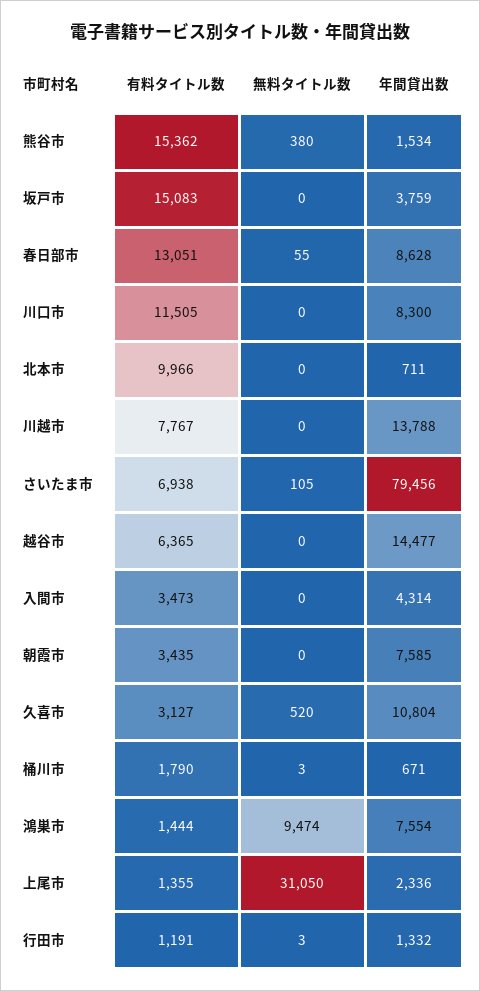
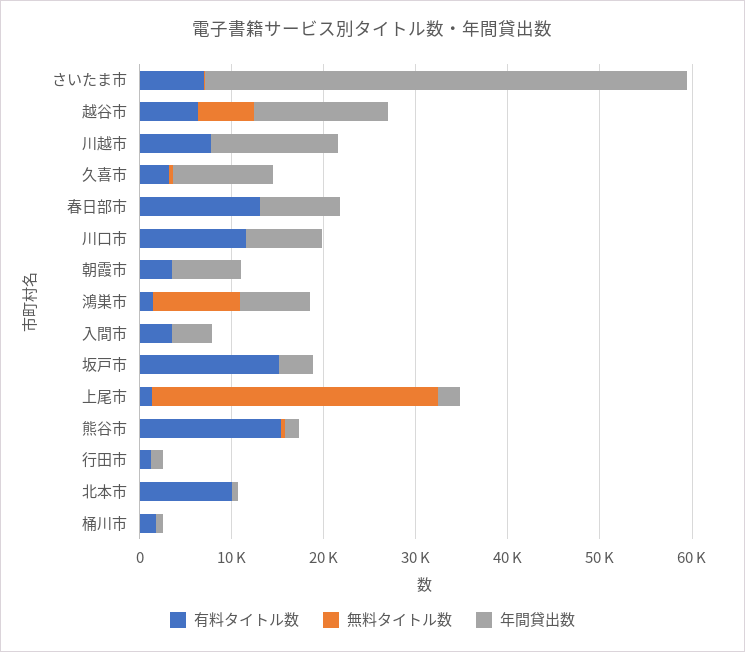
  {
    "有料タイトル数": {
      "熊谷市": 15362,
      "坂戸市": 15083,
      "春日部市": 13051,
      "川口市": 11505,
      "北本市": 9966,
      "川越市": 7767,
      "さいたま市": 6938,
      "越谷市": 6365,
      "入間市": 3473,
      "朝霞市": 3435,
      "久喜市": 3127,
      "桶川市": 1790,
      "鴻巣市": 1444,
      "上尾市": 1355,
      "行田市": 1191
    },
    "無料タイトル数": {
      "熊谷市": 380,
      "坂戸市": 0,
      "春日部市": 55,
      "川口市": 0,
      "北本市": 0,
      "川越市": 0,
      "さいたま市": 105,
-     "越谷市": 0,
+     "越谷市": 6000,
      "入間市": 0,
      "朝霞市": 0,
      "久喜市": 520,
      "桶川市": 3,
      "鴻巣市": 9474,
      "上尾市": 31050,
      "行田市": 3
    },
    "年間貸出数": {
      "熊谷市": 1534,
      "坂戸市": 3759,
      "春日部市": 8628,
      "川口市": 8300,
      "北本市": 711,
      "川越市": 13788,
-     "さいたま市": 79456,
+     "さいたま市": 52000,
      "越谷市": 14477,
      "入間市": 4314,
      "朝霞市": 7585,
      "久喜市": 10804,
      "桶川市": 671,
      "鴻巣市": 7554,
      "上尾市": 2336,
      "行田市": 1332
    }
  }

